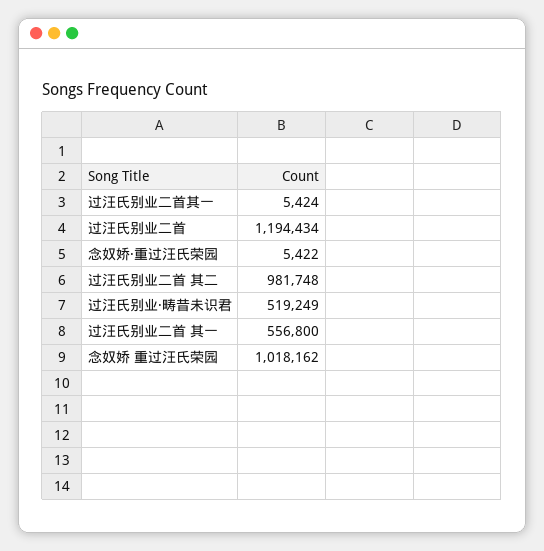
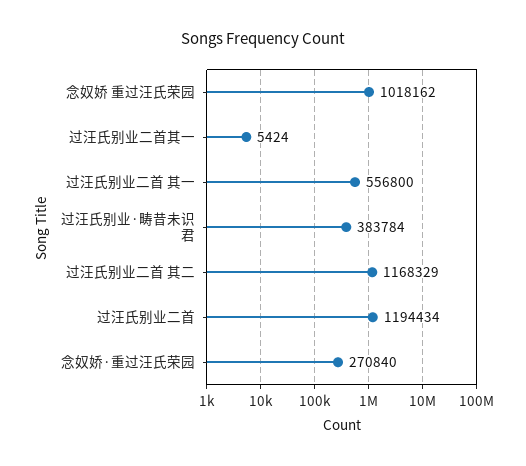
  {
    "过汪氏别业二首其一": 5424,
    "过汪氏别业二首": 1194434,
-   "念奴娇·重过汪氏荣园": 5422,
+   "念奴娇·重过汪氏荣园": 270840,
-   "过汪氏别业二首 其二": 981748,
+   "过汪氏别业二首 其二": 1168329,
-   "过汪氏别业·畴昔未识君": 519249,
+   "过汪氏别业·畴昔未识君": 383784,
    "过汪氏别业二首 其一": 556800,
    "念奴娇 重过汪氏荣园": 1018162
  }

